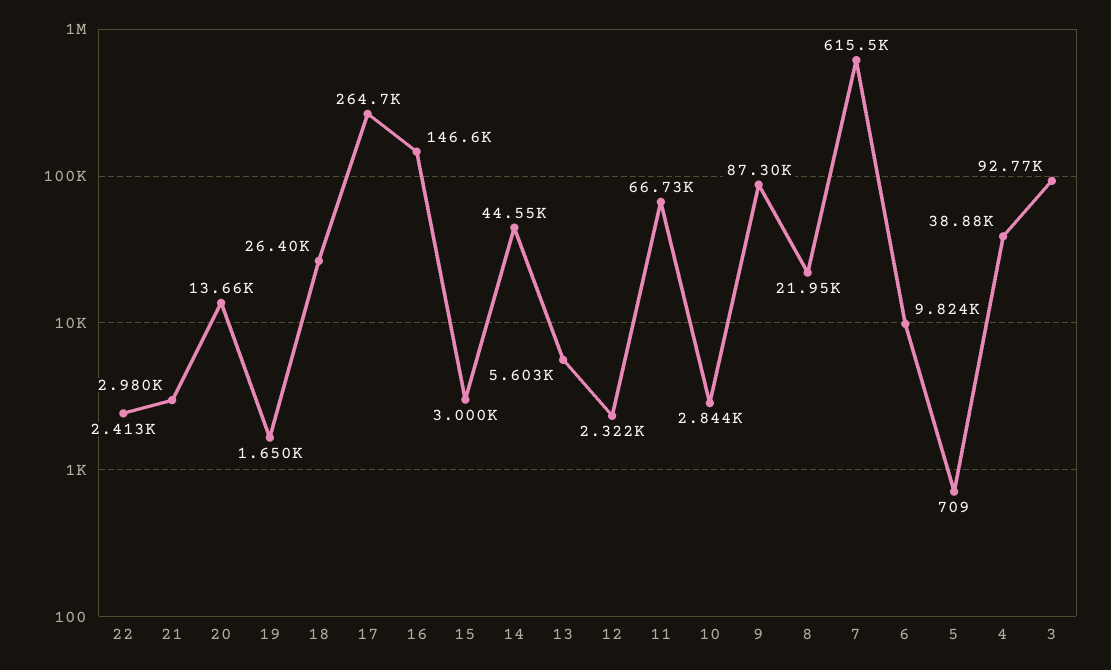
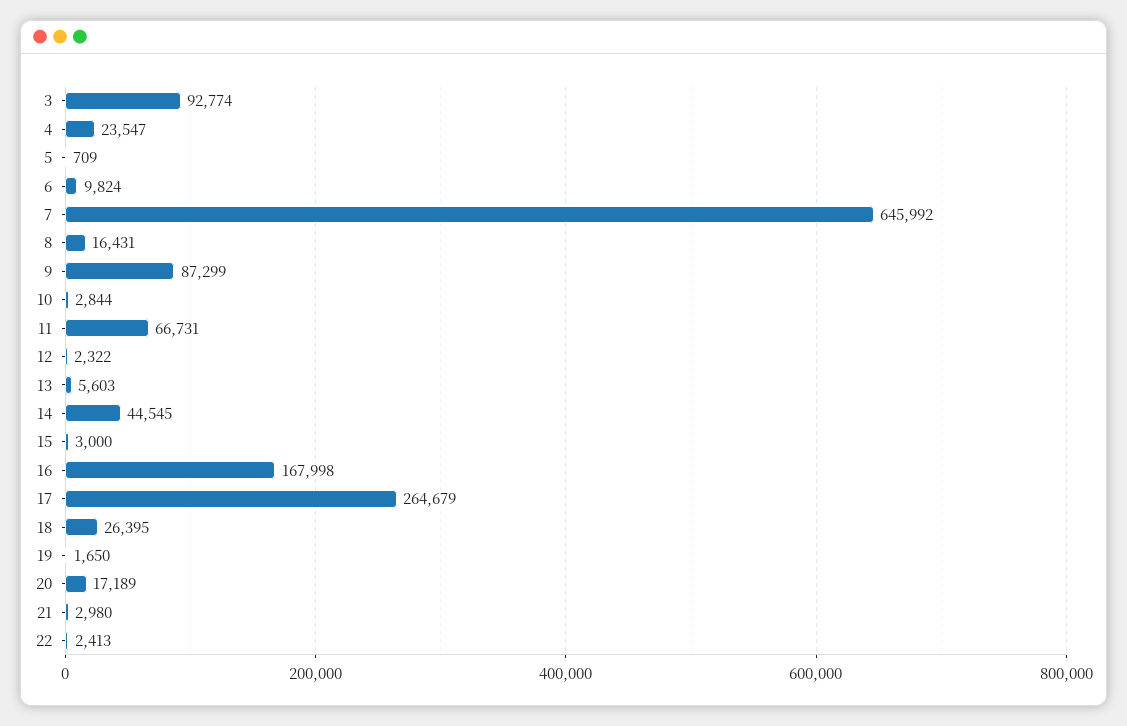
  {
    "22": 2413,
    "21": 2980,
-   "20": 13660,
+   "20": 17189,
    "19": 1650,
    "18": 26395,
    "17": 264679,
-   "16": 146600,
+   "16": 167998,
    "15": 3000,
    "14": 44545,
    "13": 5603,
    "12": 2322,
    "11": 66731,
    "10": 2844,
    "9": 87299,
-   "8": 21950,
+   "8": 16431,
-   "7": 615500,
+   "7": 645992,
    "6": 9824,
    "5": 709,
-   "4": 38880,
+   "4": 23547,
    "3": 92774
  }

